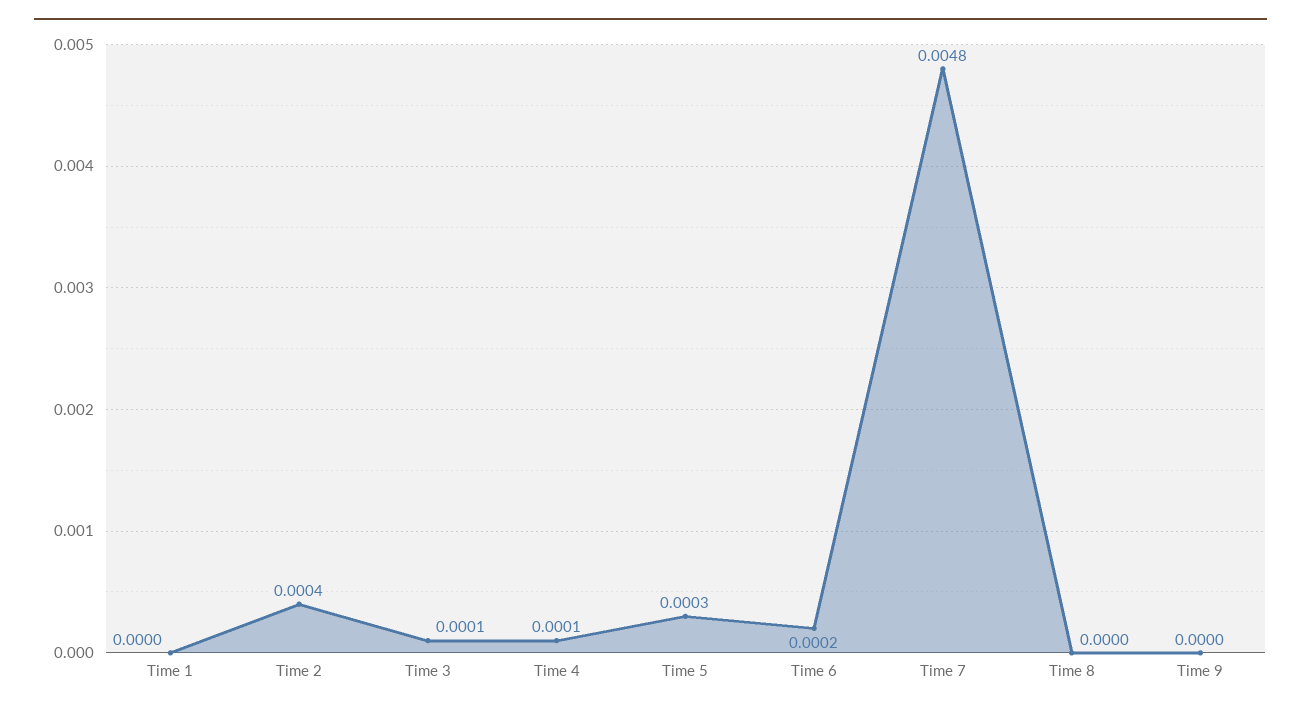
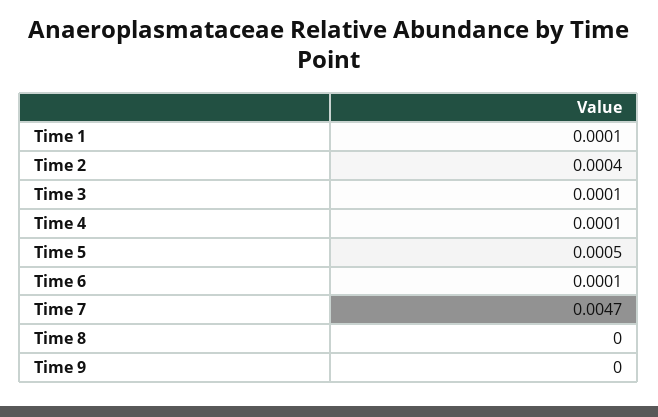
  {
-   "Time 1": 0,
+   "Time 1": 0.0001,
    "Time 2": 0.0004,
    "Time 3": 0.0001,
    "Time 4": 0.0001,
-   "Time 5": 0.0003,
+   "Time 5": 0.0005,
-   "Time 6": 0.0002,
+   "Time 6": 0.0001,
-   "Time 7": 0.0048,
+   "Time 7": 0.0047,
    "Time 8": 0,
    "Time 9": 0
  }

